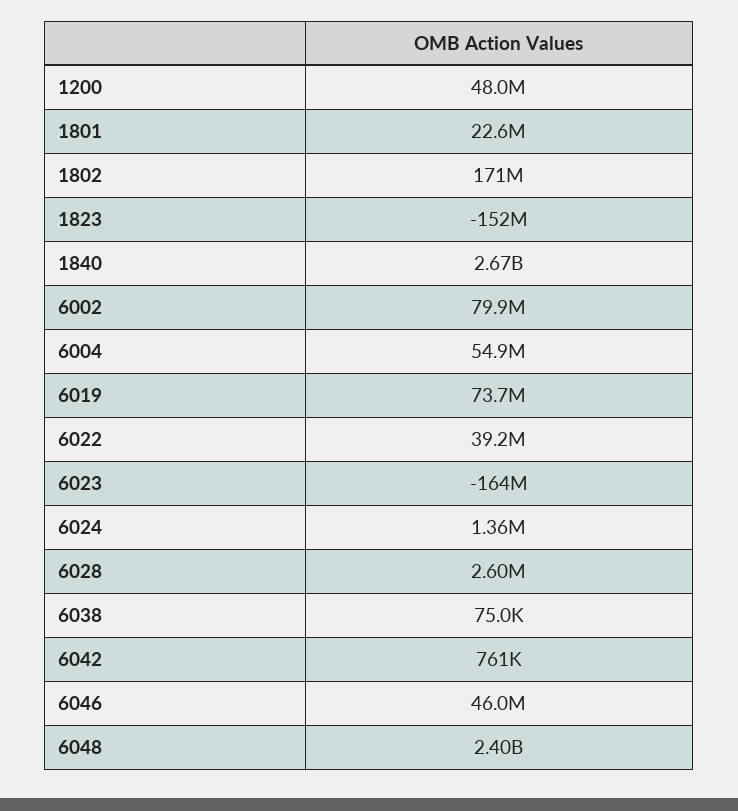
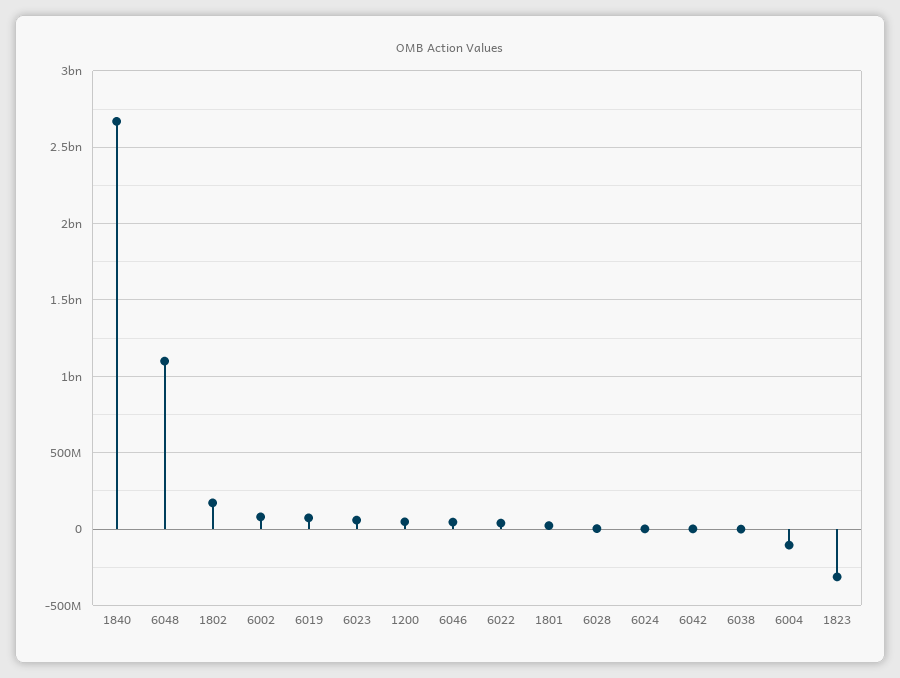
  {
    "1200": 48000000,
    "1801": 22600000,
    "1802": 171000000,
-   "1823": -152000000,
+   "1823": -300000000,
    "1840": 2670000000,
    "6002": 79900000,
-   "6004": 54900000,
+   "6004": -100000000,
    "6019": 73700000,
    "6022": 39200000,
-   "6023": -164000000,
+   "6023": 50000000,
    "6024": 1360000,
    "6028": 2600000,
    "6038": 75000,
    "6042": 761000,
    "6046": 46000000,
-   "6048": 2400000000
+   "6048": 1100000000
  }

